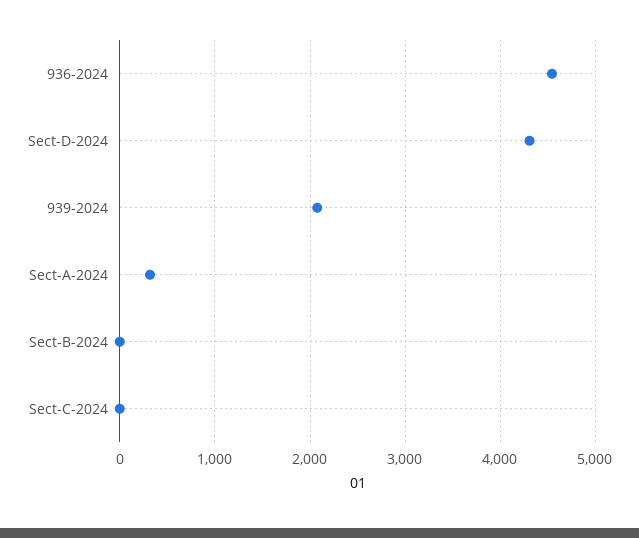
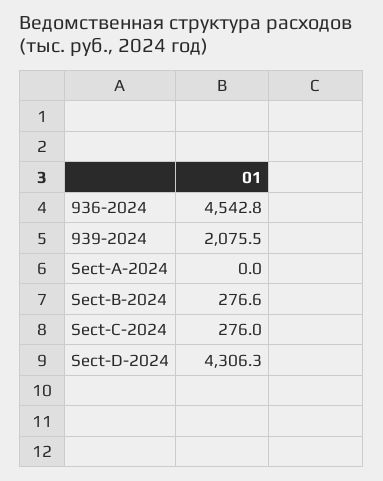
  {
    "936-2024": 4542.8,
    "Sect-D-2024": 4306.3,
    "939-2024": 2075.5,
-   "Sect-A-2024": 300,
+   "Sect-A-2024": 0,
-   "Sect-B-2024": 0,
+   "Sect-B-2024": 276.6,
-   "Sect-C-2024": 0
+   "Sect-C-2024": 276
  }

